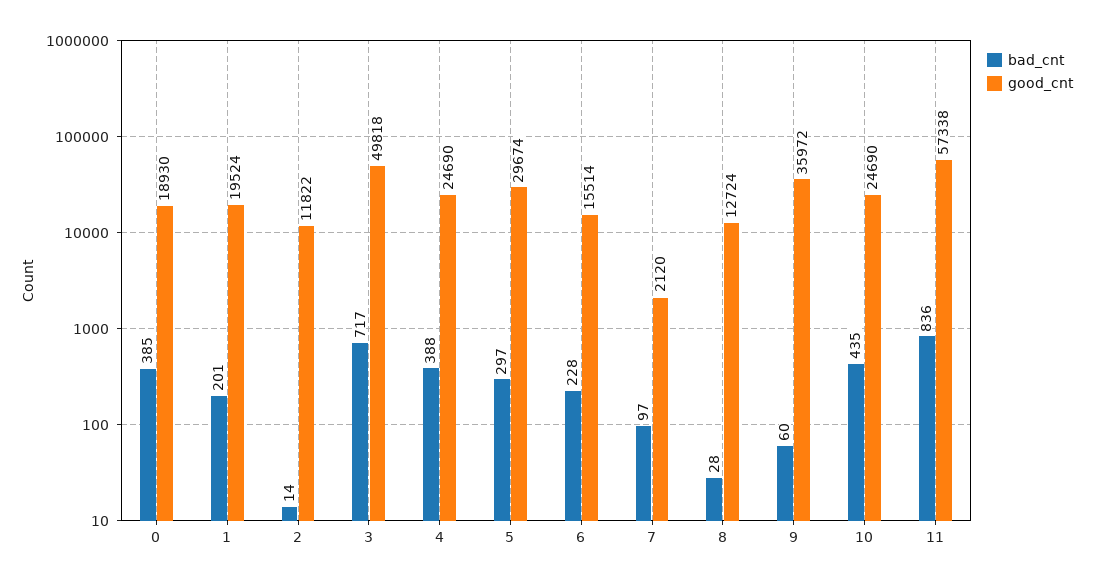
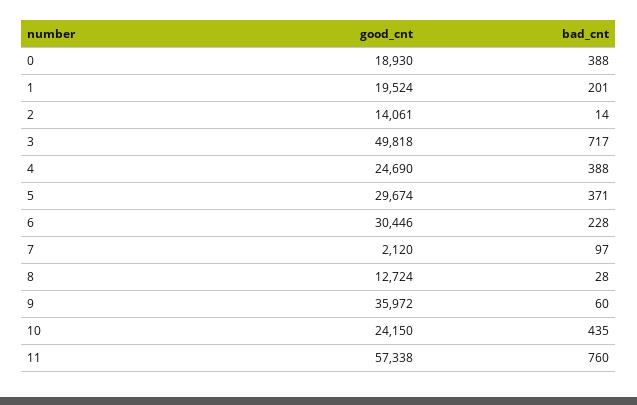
  {
    "bad_cnt": {
-     "0": 385,
+     "0": 388,
      "1": 201,
      "2": 14,
      "3": 717,
      "4": 388,
-     "5": 297,
+     "5": 371,
      "6": 228,
      "7": 97,
      "8": 28,
      "9": 60,
      "10": 435,
-     "11": 836
+     "11": 760
    },
    "good_cnt": {
      "0": 18930,
      "1": 19524,
-     "2": 11822,
+     "2": 14061,
      "3": 49818,
      "4": 24690,
      "5": 29674,
-     "6": 15514,
+     "6": 30446,
      "7": 2120,
      "8": 12724,
      "9": 35972,
-     "10": 24690,
+     "10": 24150,
      "11": 57338
    }
  }

